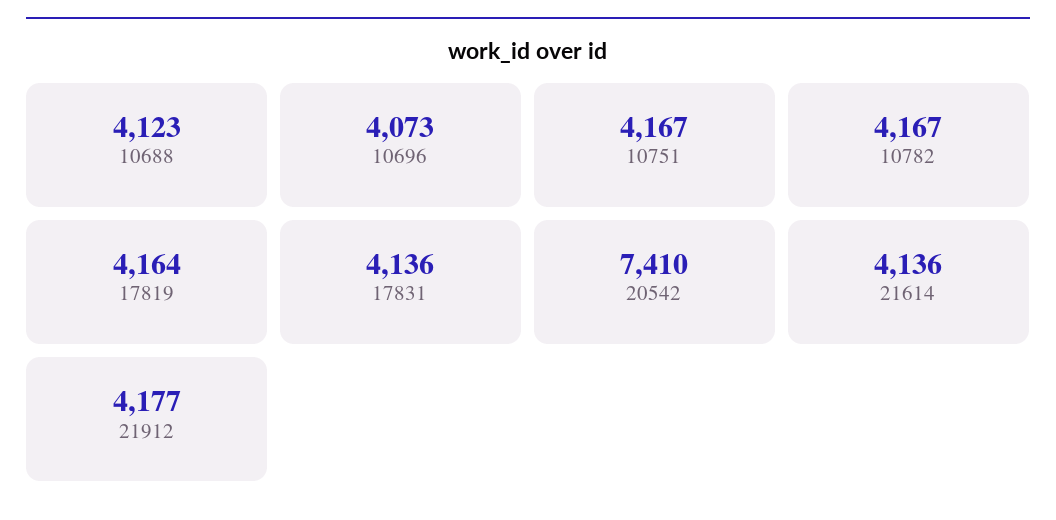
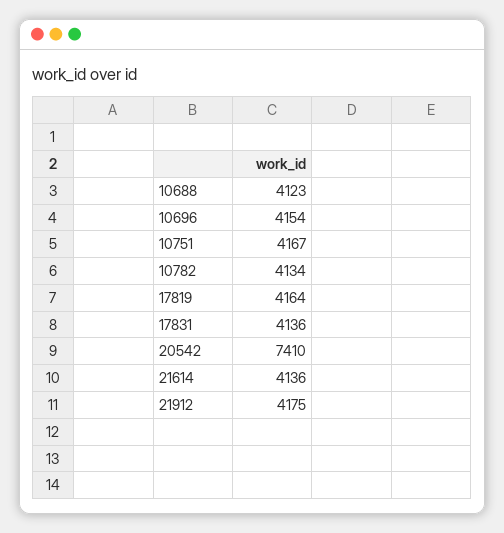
  {
    "10688": 4123,
-   "10696": 4073,
+   "10696": 4154,
    "10751": 4167,
-   "10782": 4167,
+   "10782": 4134,
    "17819": 4164,
    "17831": 4136,
    "20542": 7410,
    "21614": 4136,
-   "21912": 4177
+   "21912": 4175
  }

